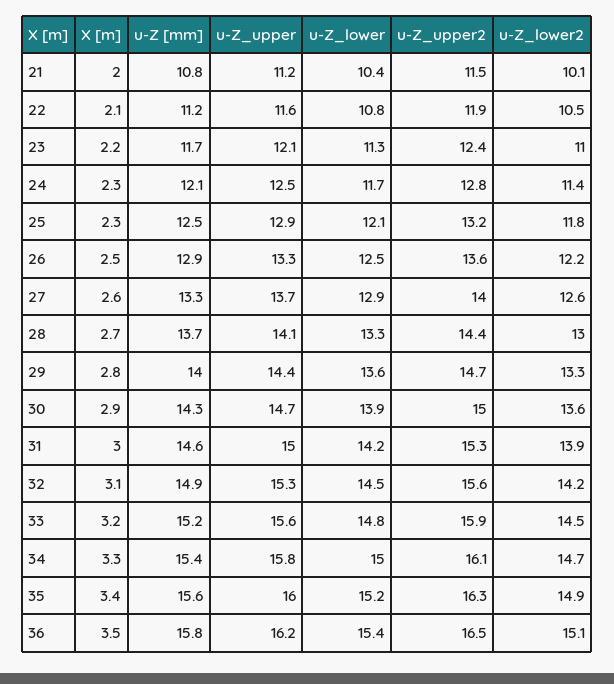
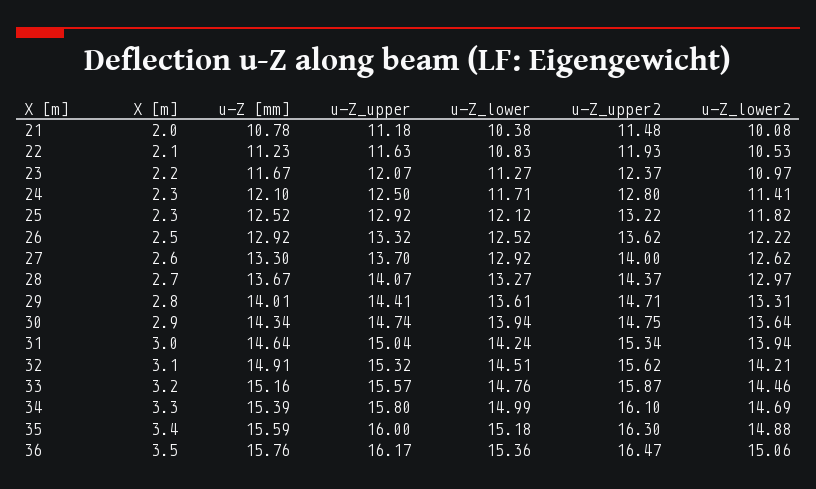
  {
    "X [m]": {
      "21": 2,
      "22": 2.1,
      "23": 2.2,
      "24": 2.3,
      "25": 2.3,
      "26": 2.5,
      "27": 2.6,
      "28": 2.7,
      "29": 2.8,
      "30": 2.9,
      "31": 3,
      "32": 3.1,
      "33": 3.2,
      "34": 3.3,
      "35": 3.4,
      "36": 3.5
    },
    "u-Z [mm]": {
      "21": 10.78,
      "22": 11.23,
      "23": 11.67,
      "24": 12.1,
      "25": 12.52,
      "26": 12.92,
      "27": 13.3,
      "28": 13.67,
      "29": 14.01,
      "30": 14.34,
      "31": 14.64,
      "32": 14.91,
      "33": 15.16,
      "34": 15.39,
      "35": 15.59,
      "36": 15.76
    },
    "u-Z_upper": {
      "21": 11.18,
      "22": 11.63,
      "23": 12.07,
      "24": 12.5,
      "25": 12.92,
      "26": 13.32,
      "27": 13.7,
      "28": 14.07,
      "29": 14.41,
      "30": 14.74,
      "31": 15.04,
      "32": 15.32,
      "33": 15.57,
      "34": 15.8,
      "35": 16,
      "36": 16.17
    },
    "u-Z_lower": {
      "21": 10.38,
      "22": 10.83,
      "23": 11.27,
      "24": 11.71,
      "25": 12.12,
      "26": 12.52,
      "27": 12.92,
      "28": 13.27,
      "29": 13.61,
      "30": 13.94,
      "31": 14.24,
      "32": 14.51,
      "33": 14.76,
      "34": 14.99,
      "35": 15.18,
      "36": 15.36
    },
    "u-Z_upper2": {
      "21": 11.48,
      "22": 11.93,
      "23": 12.37,
      "24": 12.8,
      "25": 13.22,
      "26": 13.62,
      "27": 14,
      "28": 14.37,
      "29": 14.71,
-     "30": 15,
+     "30": 14.75,
      "31": 15.34,
      "32": 15.62,
      "33": 15.87,
      "34": 16.1,
      "35": 16.3,
      "36": 16.47
    },
    "u-Z_lower2": {
      "21": 10.08,
      "22": 10.53,
      "23": 10.97,
      "24": 11.41,
      "25": 11.82,
      "26": 12.22,
      "27": 12.62,
      "28": 12.97,
      "29": 13.31,
      "30": 13.64,
      "31": 13.94,
      "32": 14.21,
      "33": 14.46,
      "34": 14.69,
      "35": 14.88,
      "36": 15.06
    }
  }

